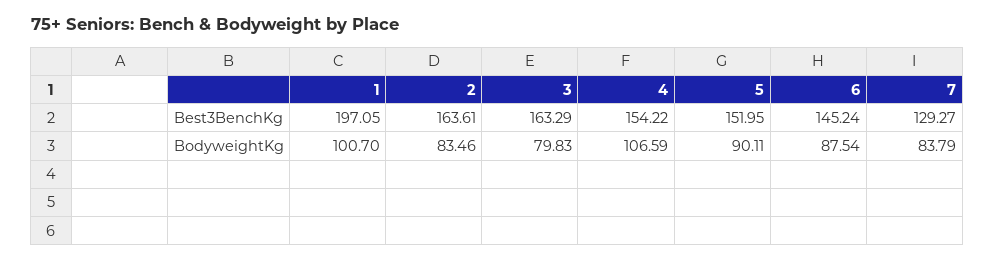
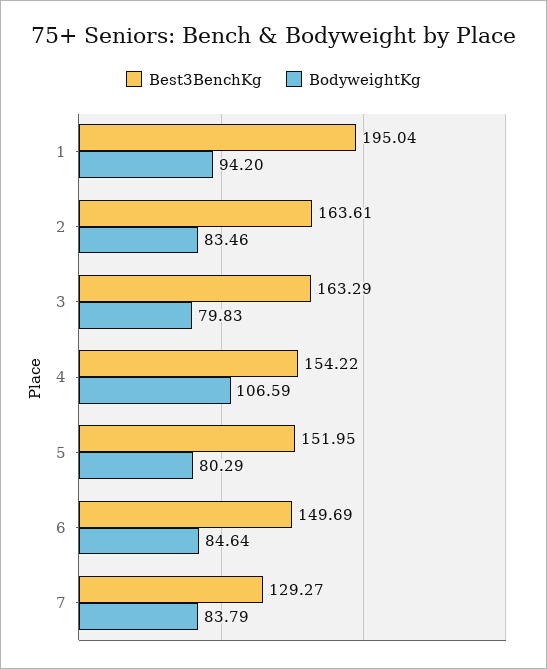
  {
    "Best3BenchKg": {
-     "1": 197.05,
+     "1": 195.04,
      "2": 163.61,
      "3": 163.29,
      "4": 154.22,
      "5": 151.95,
-     "6": 145.24,
+     "6": 149.69,
      "7": 129.27
    },
    "BodyweightKg": {
-     "1": 100.7,
+     "1": 94.2,
      "2": 83.46,
      "3": 79.83,
      "4": 106.59,
-     "5": 90.11,
+     "5": 80.29,
-     "6": 87.54,
+     "6": 84.64,
      "7": 83.79
    }
  }

